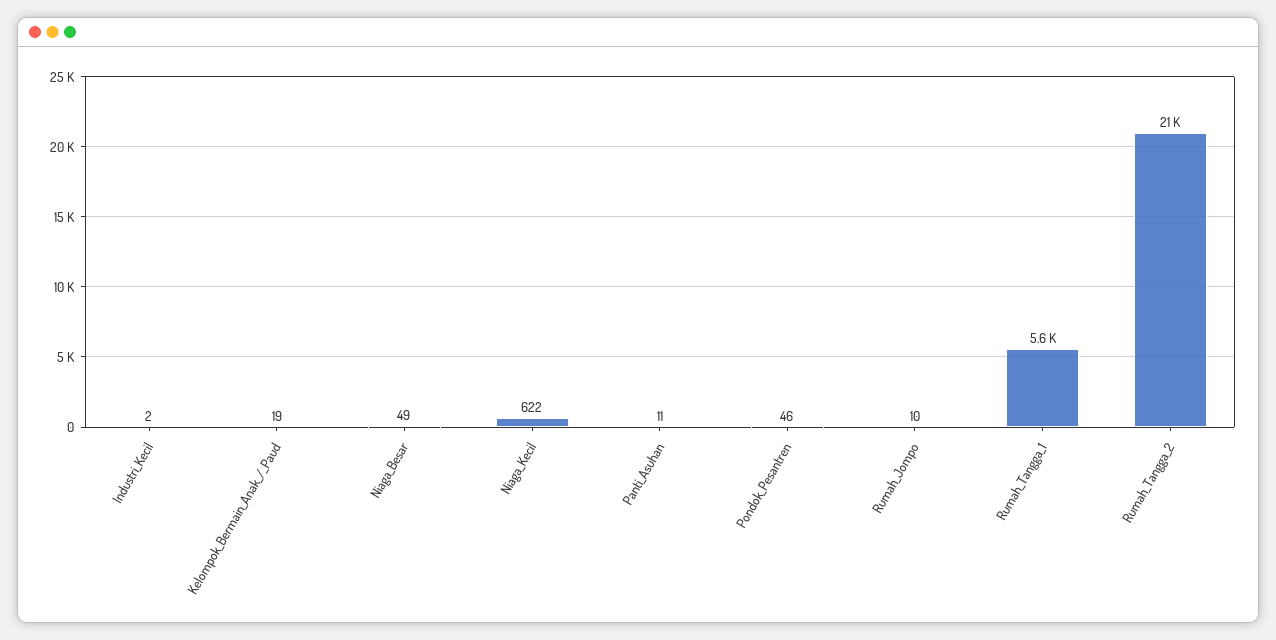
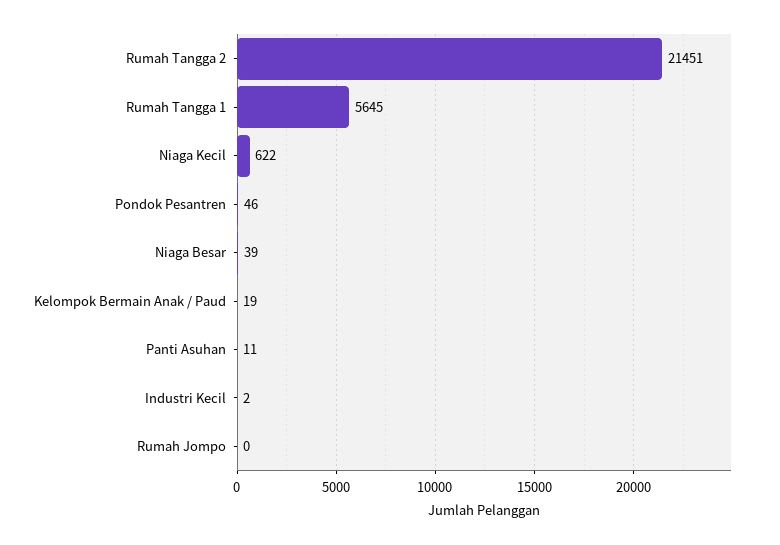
  {
    "Industri_Kecil": 2,
    "Kelompok_Bermain_Anak_/_Paud": 19,
-   "Niaga_Besar": 49,
+   "Niaga_Besar": 39,
    "Niaga_Kecil": 622,
    "Panti_Asuhan": 11,
    "Pondok_Pesantren": 46,
-   "Rumah_Jompo": 10,
+   "Rumah_Jompo": 0,
    "Rumah_Tangga_1": 5645,
    "Rumah_Tangga_2": 21451
  }

